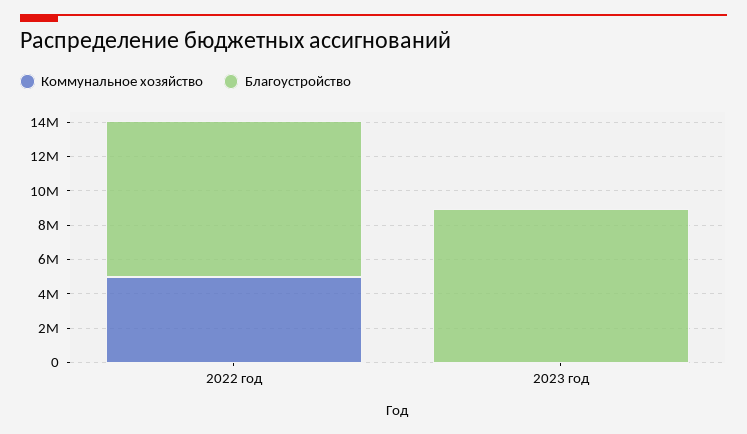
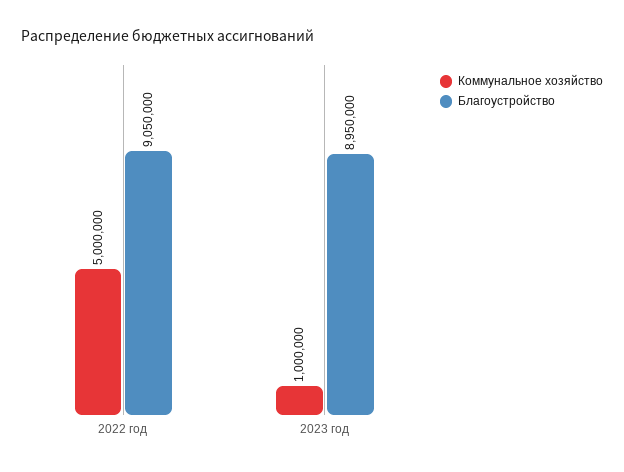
  {
    "Коммунальное хозяйство": {
      "2022 год": 5000000,
-     "2023 год": 0
+     "2023 год": 1000000
    },
    "Благоустройство": {
      "2022 год": 9050000,
      "2023 год": 8950000
    }
  }

